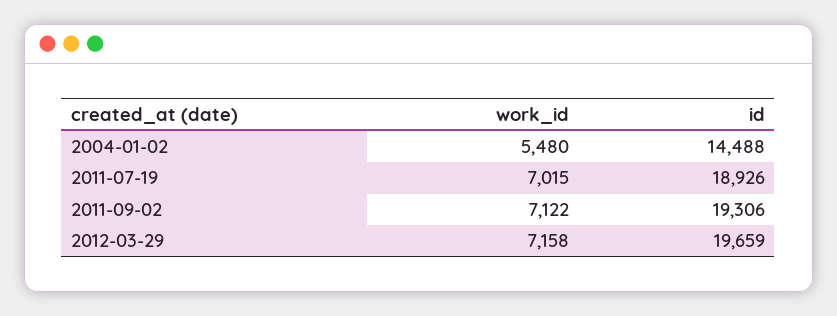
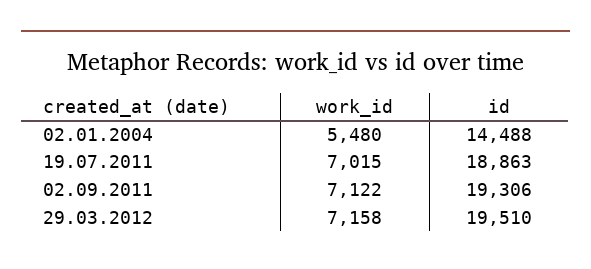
  {
    "work_id": {
      "2004-01-02": 5480,
      "2011-07-19": 7015,
      "2011-09-02": 7122,
      "2012-03-29": 7158
    },
    "id": {
      "2004-01-02": 14488,
-     "2011-07-19": 18926,
+     "2011-07-19": 18863,
      "2011-09-02": 19306,
-     "2012-03-29": 19659
+     "2012-03-29": 19510
    }
  }

